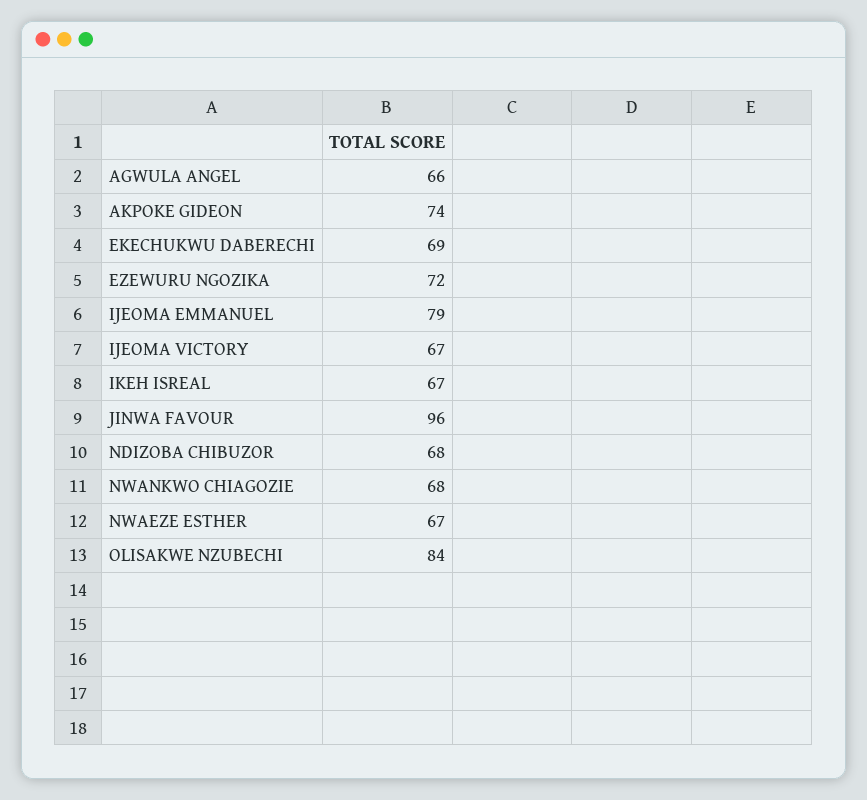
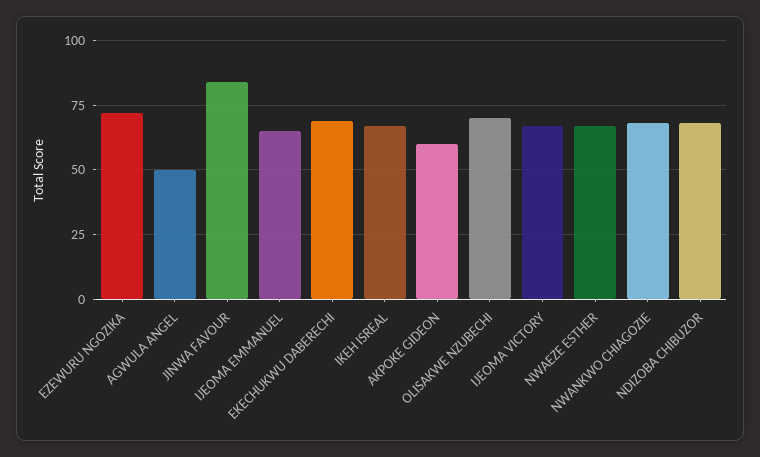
  {
-   "AGWULA ANGEL": 66,
+   "AGWULA ANGEL": 50,
-   "AKPOKE GIDEON": 74,
+   "AKPOKE GIDEON": 60,
    "EKECHUKWU DABERECHI": 69,
    "EZEWURU NGOZIKA": 72,
-   "IJEOMA EMMANUEL": 79,
+   "IJEOMA EMMANUEL": 65,
    "IJEOMA VICTORY": 67,
    "IKEH ISREAL": 67,
-   "JINWA FAVOUR": 96,
+   "JINWA FAVOUR": 85,
    "NDIZOBA CHIBUZOR": 68,
    "NWANKWO CHIAGOZIE": 68,
    "NWAEZE ESTHER": 67,
-   "OLISAKWE NZUBECHI": 84
+   "OLISAKWE NZUBECHI": 70
  }

